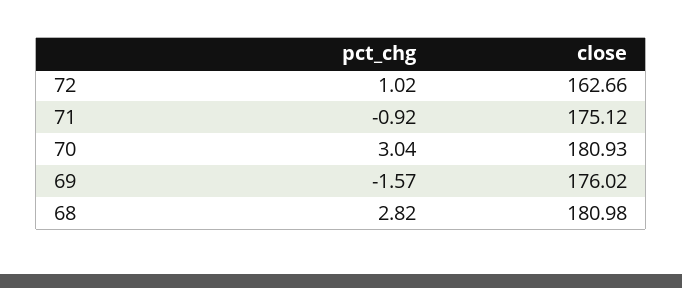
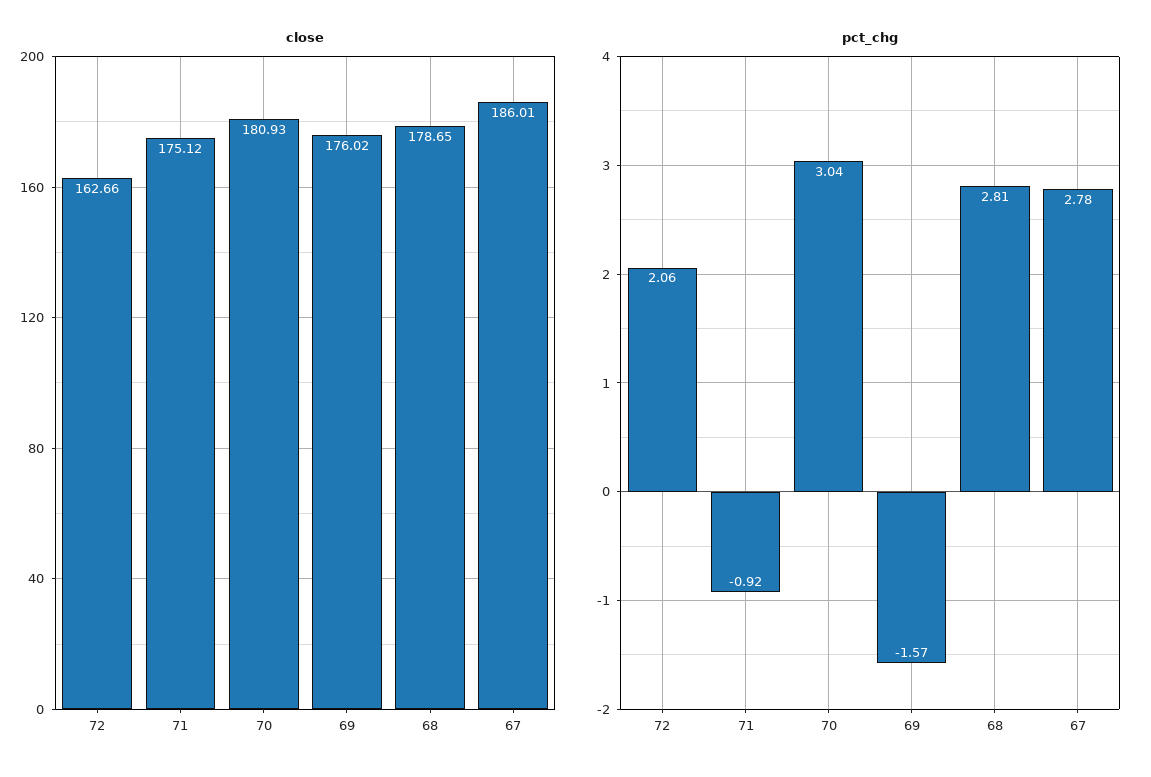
  {
    "pct_chg": {
-     "72": 1.02,
+     "72": 2.06,
      "71": -0.92,
      "70": 3.04,
      "69": -1.57,
-     "68": 2.82
+     "68": 2.81,
+     "67": 2.78
    },
    "close": {
      "72": 162.66,
      "71": 175.12,
      "70": 180.93,
      "69": 176.02,
-     "68": 180.98
+     "68": 178.65,
+     "67": 186.01
    }
  }

